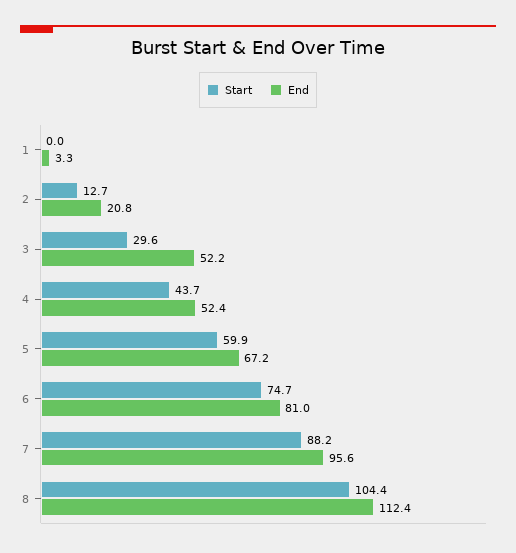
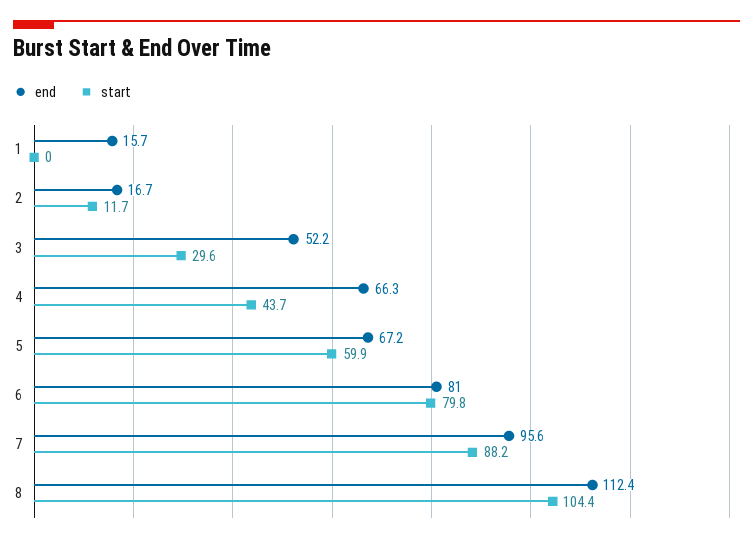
  {
    "Start": {
      "1": 0,
-     "2": 12.7,
+     "2": 11.7,
      "3": 29.6,
      "4": 43.7,
      "5": 59.9,
-     "6": 74.7,
+     "6": 79.8,
      "7": 88.2,
      "8": 104.4
    },
    "End": {
-     "1": 3.3,
+     "1": 15.7,
-     "2": 20.8,
+     "2": 16.7,
      "3": 52.2,
-     "4": 52.4,
+     "4": 66.3,
      "5": 67.2,
      "6": 81,
      "7": 95.6,
      "8": 112.4
    }
  }

